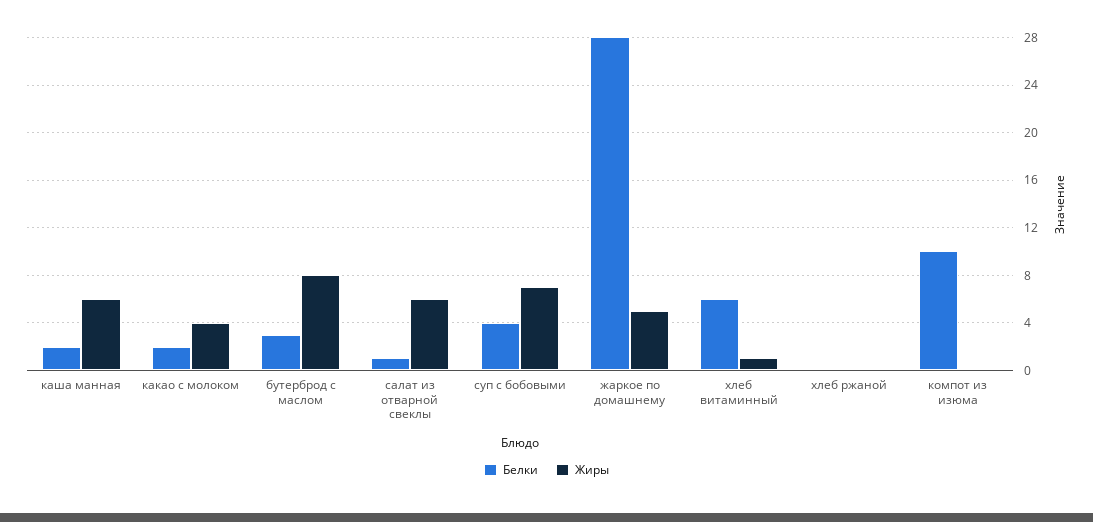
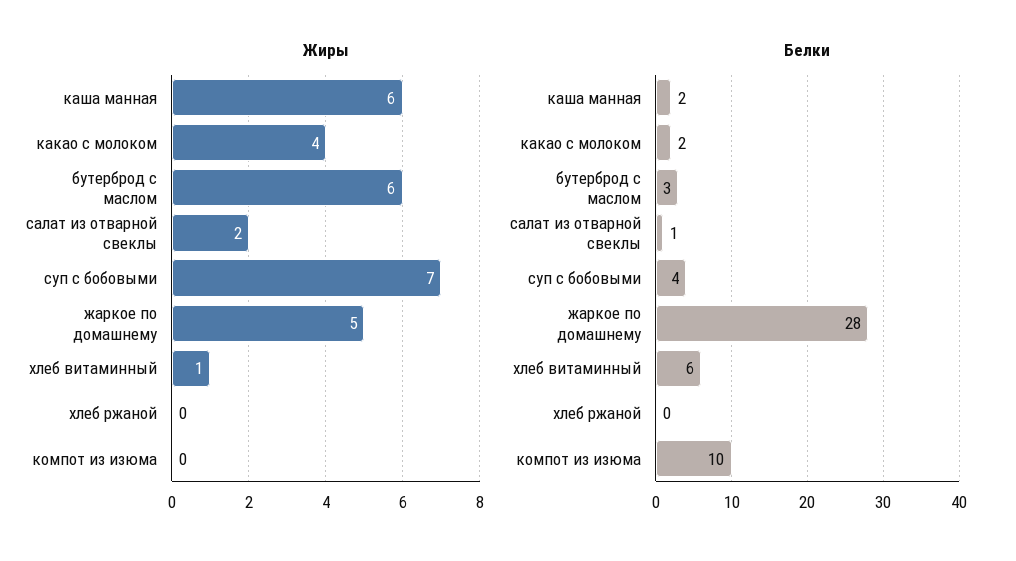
  {
    "Белки": {
      "каша манная": 2,
      "какао с молоком": 2,
      "бутерброд с маслом": 3,
      "салат из отварной свеклы": 1,
      "суп с бобовыми": 4,
      "жаркое по домашнему": 28,
      "хлеб витаминный": 6,
      "хлеб ржаной": 0,
      "компот из изюма": 10
    },
    "Жиры": {
      "каша манная": 6,
      "какао с молоком": 4,
-     "бутерброд с маслом": 8,
+     "бутерброд с маслом": 6,
-     "салат из отварной свеклы": 6,
+     "салат из отварной свеклы": 2,
      "суп с бобовыми": 7,
      "жаркое по домашнему": 5,
      "хлеб витаминный": 1,
      "хлеб ржаной": 0,
      "компот из изюма": 0
    }
  }

